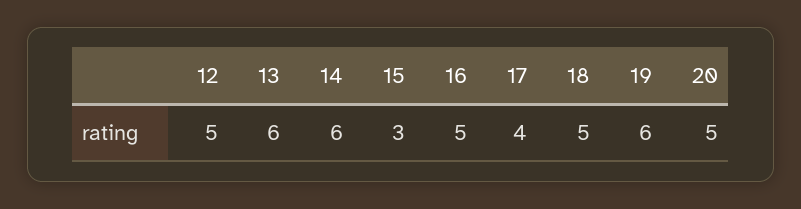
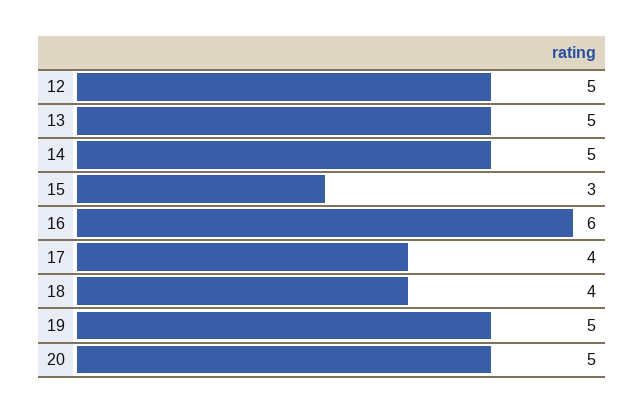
  {
    "12": 5,
-   "13": 6,
+   "13": 5,
-   "14": 6,
+   "14": 5,
    "15": 3,
-   "16": 5,
+   "16": 6,
    "17": 4,
-   "18": 5,
+   "18": 4,
-   "19": 6,
+   "19": 5,
    "20": 5
  }

